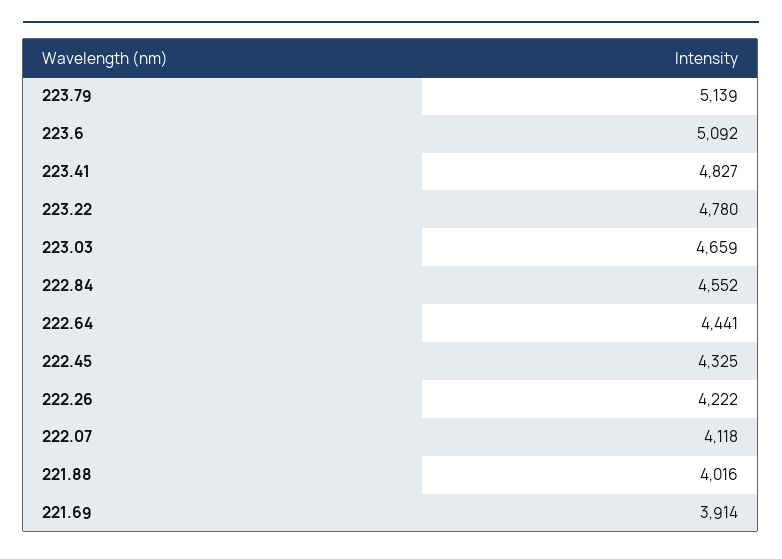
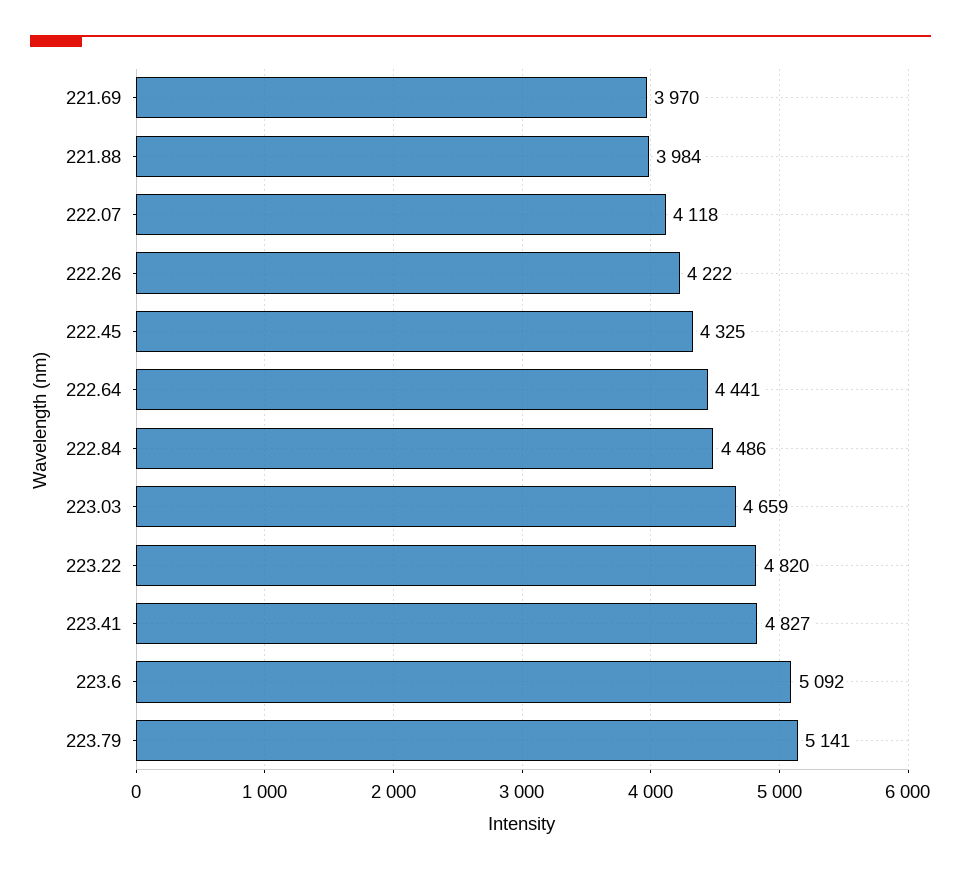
  {
-   "223.79": 5139,
+   "223.79": 5141,
    "223.6": 5092,
    "223.41": 4827,
-   "223.22": 4780,
+   "223.22": 4820,
    "223.03": 4659,
-   "222.84": 4552,
+   "222.84": 4486,
    "222.64": 4441,
    "222.45": 4325,
    "222.26": 4222,
    "222.07": 4118,
-   "221.88": 4016,
+   "221.88": 3984,
-   "221.69": 3914
+   "221.69": 3970
  }

